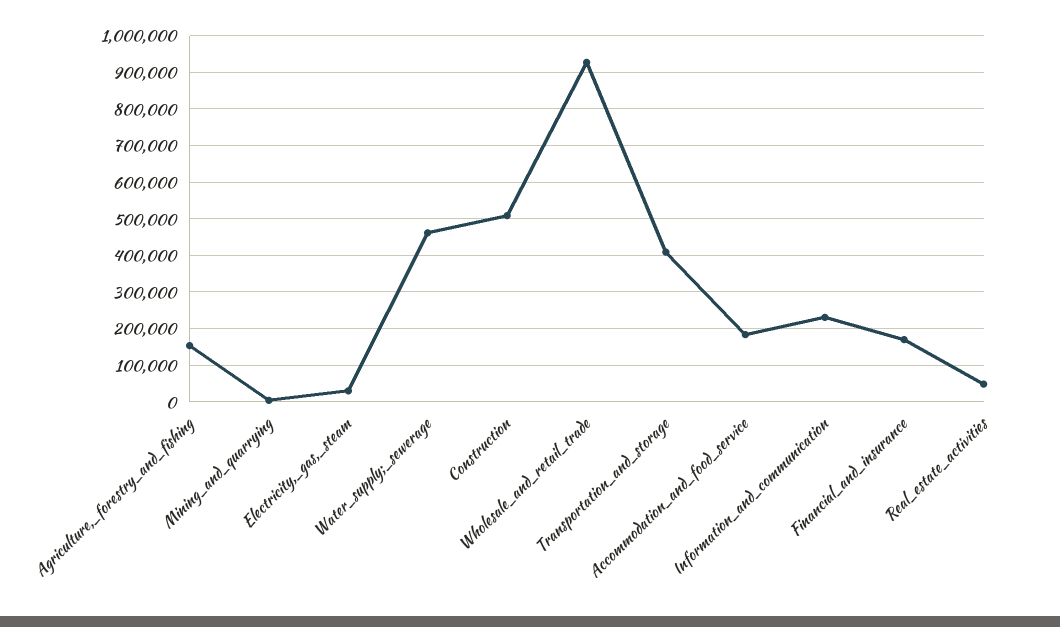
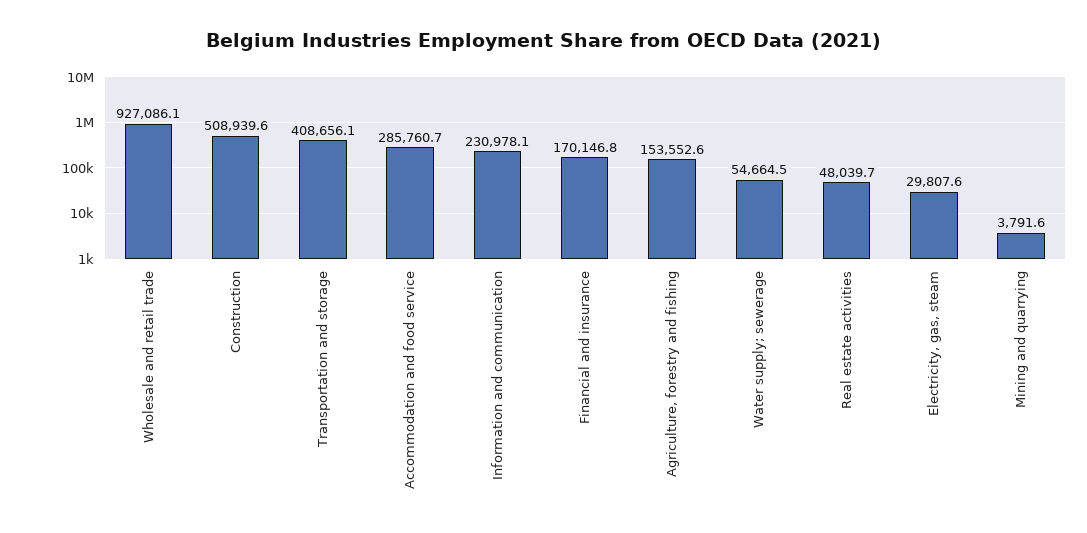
  {
    "Agriculture,_forestry_and_fishing": 153552.6,
    "Mining_and_quarrying": 3791.6,
    "Electricity,_gas,_steam": 29807.6,
-   "Water_supply;_sewerage": 460000,
+   "Water_supply;_sewerage": 54664.5,
    "Construction": 508939.6,
    "Wholesale_and_retail_trade": 927086.1,
    "Transportation_and_storage": 408656.1,
-   "Accommodation_and_food_service": 180000,
+   "Accommodation_and_food_service": 285760.7,
    "Information_and_communication": 230978.1,
    "Financial_and_insurance": 170146.8,
    "Real_estate_activities": 48039.7
  }

